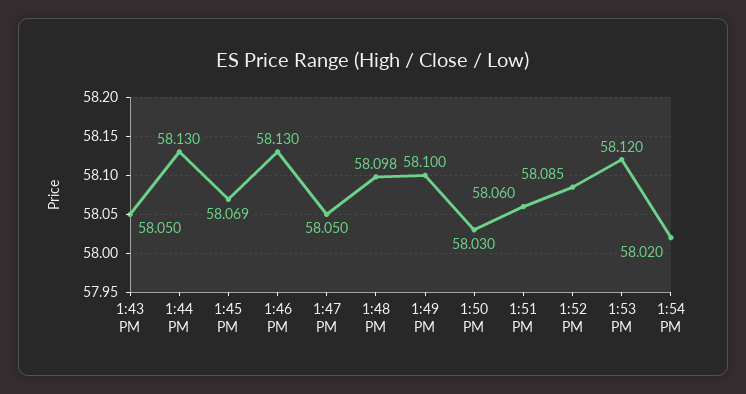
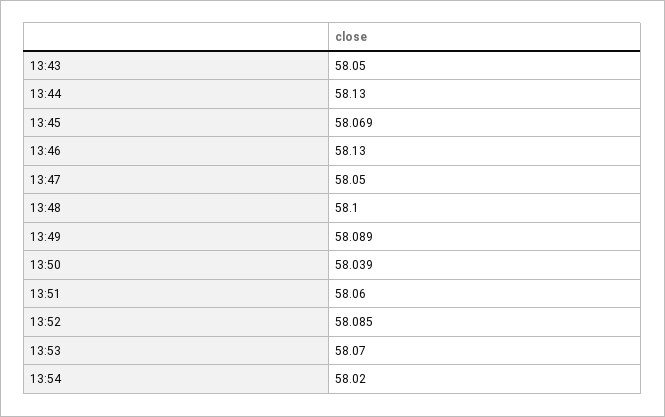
  {
    "1:43 PM": 58.05,
    "1:44 PM": 58.13,
    "1:45 PM": 58.069,
    "1:46 PM": 58.13,
    "1:47 PM": 58.05,
-   "1:48 PM": 58.098,
+   "1:48 PM": 58.1,
-   "1:49 PM": 58.1,
+   "1:49 PM": 58.089,
-   "1:50 PM": 58.03,
+   "1:50 PM": 58.039,
    "1:51 PM": 58.06,
    "1:52 PM": 58.085,
-   "1:53 PM": 58.12,
+   "1:53 PM": 58.07,
    "1:54 PM": 58.02
  }

